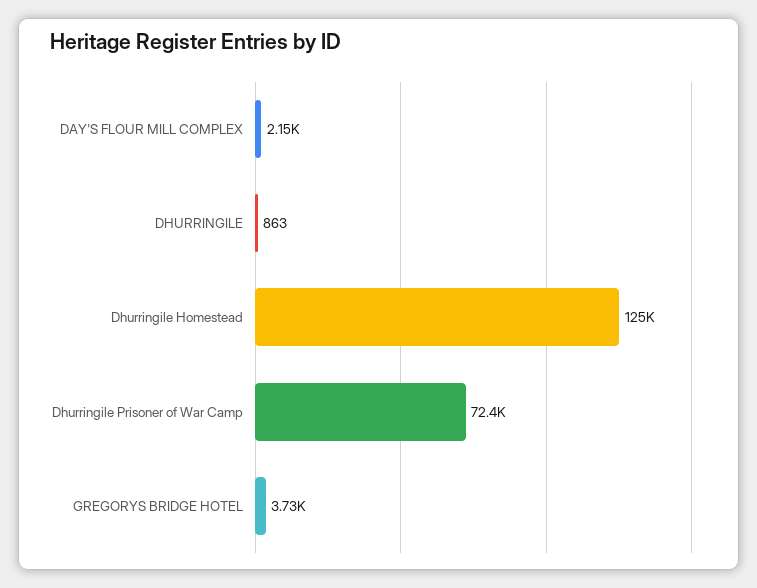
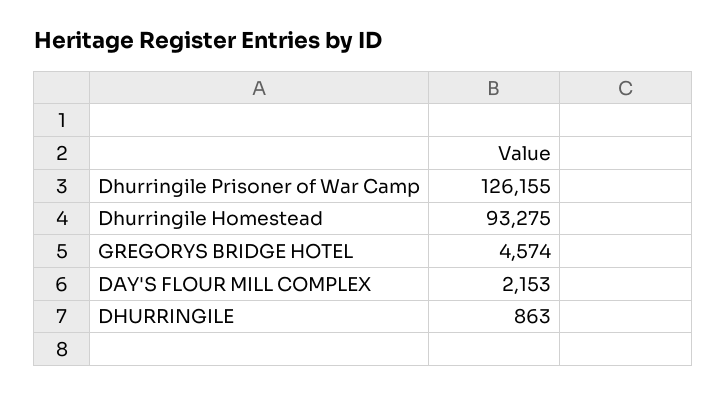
  {
    "DAY'S FLOUR MILL COMPLEX": 2153,
    "DHURRINGILE": 863,
-   "Dhurringile Homestead": 125000,
+   "Dhurringile Homestead": 93275,
-   "Dhurringile Prisoner of War Camp": 72400,
+   "Dhurringile Prisoner of War Camp": 126155,
-   "GREGORYS BRIDGE HOTEL": 3730
+   "GREGORYS BRIDGE HOTEL": 4574
  }

